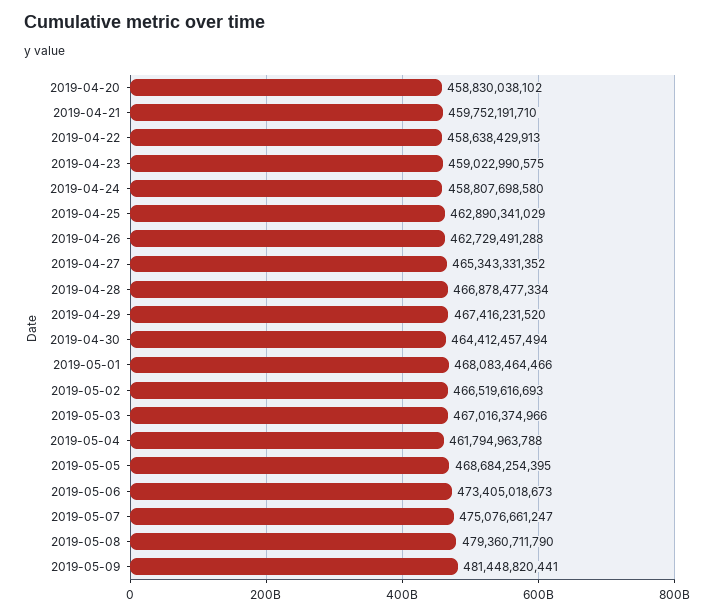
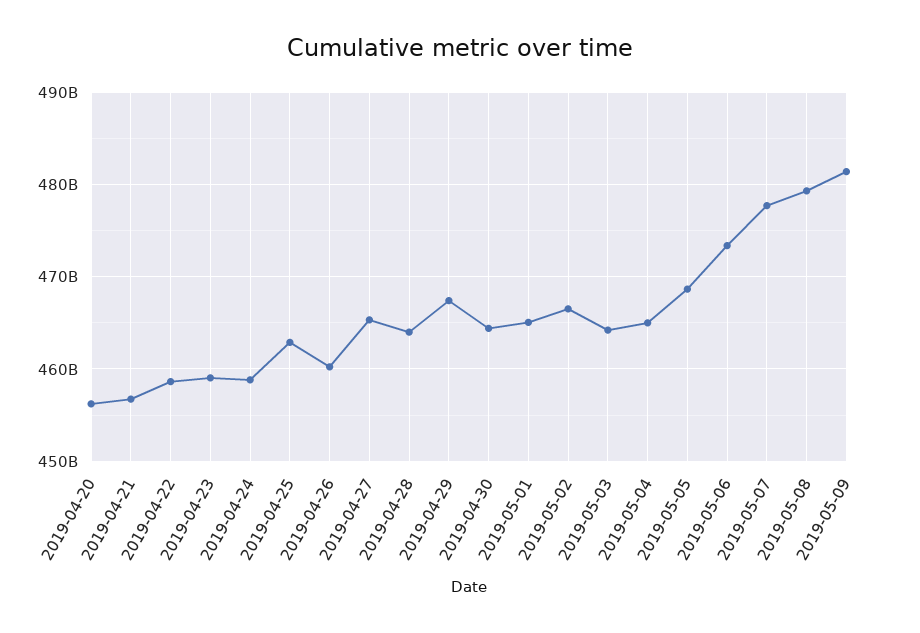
  {
-   "2019-04-20": 458830038102,
+   "2019-04-20": 456000000000,
-   "2019-04-21": 459752191710,
+   "2019-04-21": 457000000000,
    "2019-04-22": 458638429913,
    "2019-04-23": 459022990575,
    "2019-04-24": 458807698580,
    "2019-04-25": 462890341029,
-   "2019-04-26": 462729491288,
+   "2019-04-26": 460000000000,
    "2019-04-27": 465343331352,
-   "2019-04-28": 466878477334,
+   "2019-04-28": 464000000000,
    "2019-04-29": 467416231520,
    "2019-04-30": 464412457494,
-   "2019-05-01": 468083464466,
+   "2019-05-01": 465000000000,
    "2019-05-02": 466519616693,
-   "2019-05-03": 467016374966,
+   "2019-05-03": 464000000000,
-   "2019-05-04": 461794963788,
+   "2019-05-04": 465000000000,
    "2019-05-05": 468684254395,
    "2019-05-06": 473405018673,
-   "2019-05-07": 475076661247,
+   "2019-05-07": 478000000000,
    "2019-05-08": 479360711790,
    "2019-05-09": 481448820441
  }

